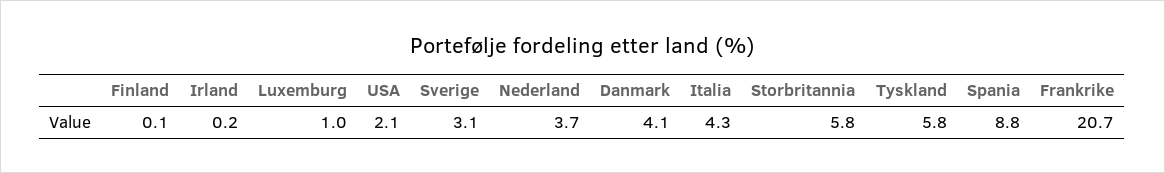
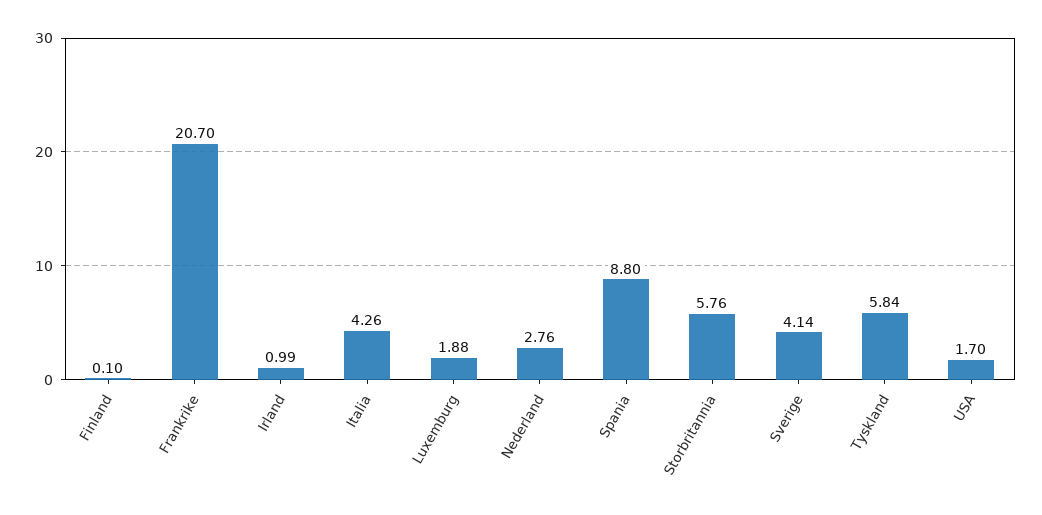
  {
    "Finland": 0.1,
-   "Irland": 0.2,
+   "Irland": 0.99,
-   "Luxemburg": 1,
+   "Luxemburg": 1.88,
-   "USA": 2.1,
+   "USA": 1.7,
-   "Sverige": 3.1,
+   "Sverige": 4.14,
-   "Nederland": 3.7,
+   "Nederland": 2.76,
-   "Danmark": 4.1,
    "Italia": 4.26,
    "Storbritannia": 5.76,
    "Tyskland": 5.84,
    "Spania": 8.8,
    "Frankrike": 20.7
  }

